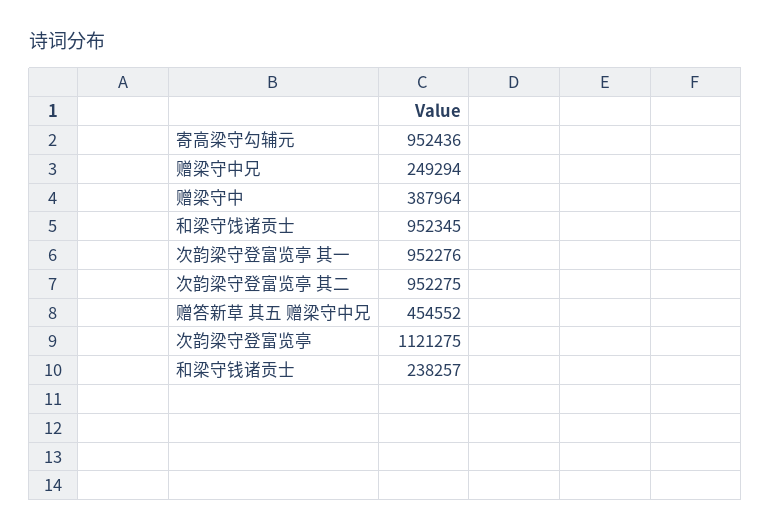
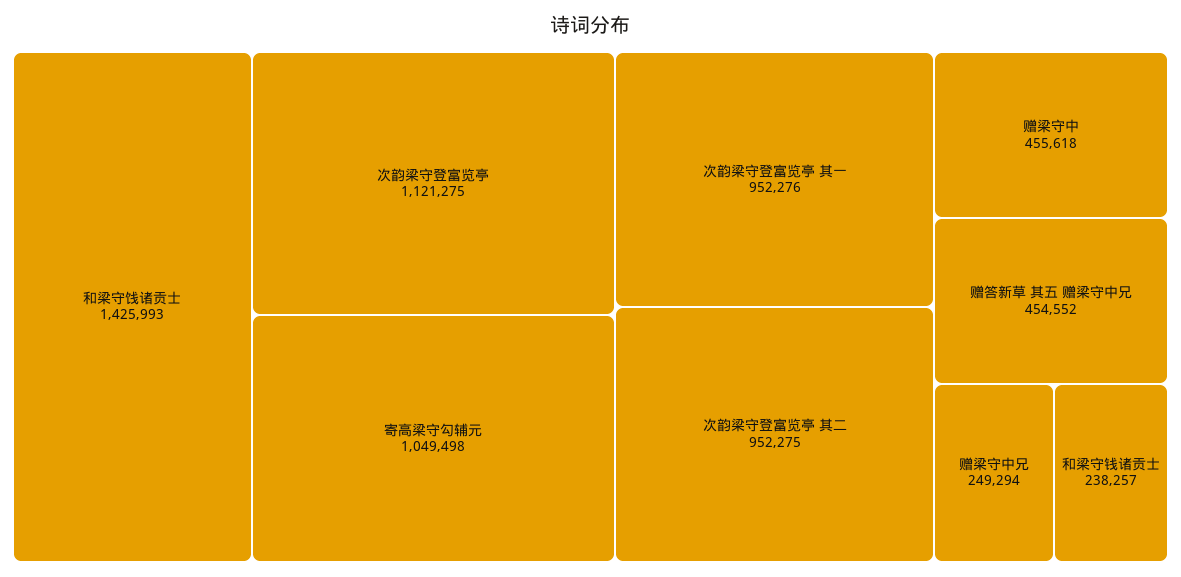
  {
-   "寄高梁守勾辅元": 952436,
+   "寄高梁守勾辅元": 1049498,
    "赠梁守中兄": 249294,
-   "赠梁守中": 387964,
+   "赠梁守中": 455618,
-   "和梁守饯诸贡士": 952345,
+   "和梁守饯诸贡士": 1425993,
    "次韵梁守登富览亭 其一": 952276,
    "次韵梁守登富览亭 其二": 952275,
    "赠答新草 其五 赠梁守中兄": 454552,
    "次韵梁守登富览亭": 1121275,
    "和梁守钱诸贡士": 238257
  }

